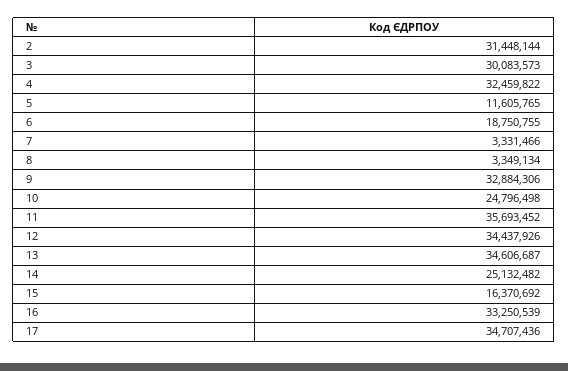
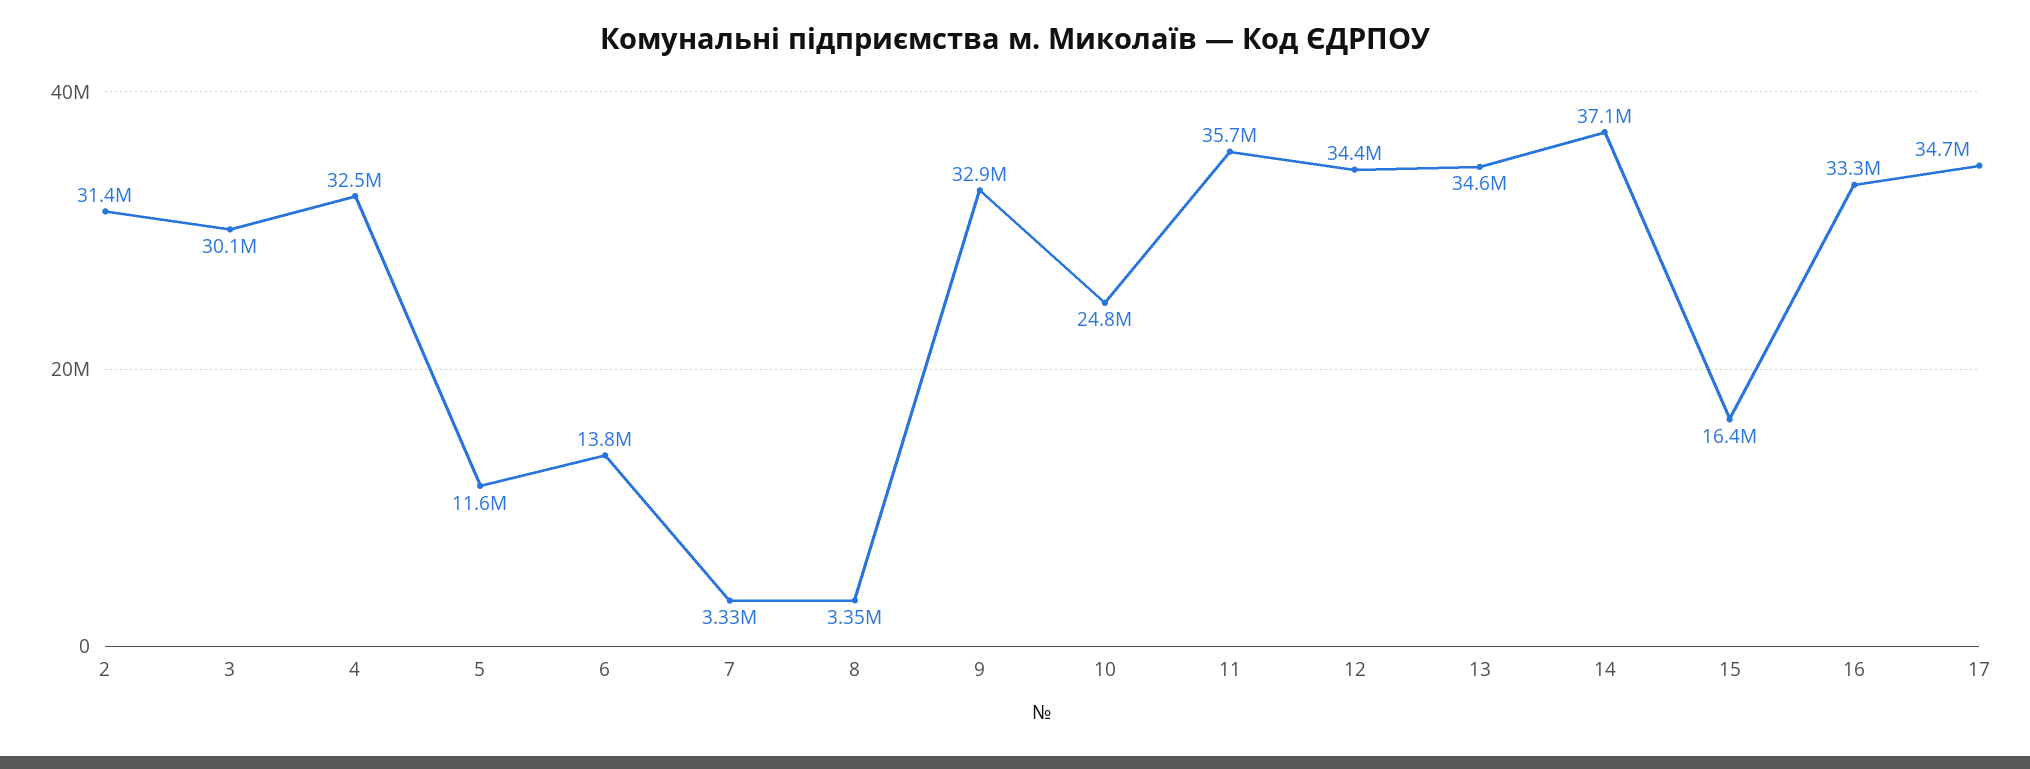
  {
    "2": 31448144,
    "3": 30083573,
    "4": 32459822,
    "5": 11605765,
-   "6": 18750755,
+   "6": 13800000,
    "7": 3331466,
    "8": 3349134,
    "9": 32884306,
    "10": 24796498,
    "11": 35693452,
    "12": 34437926,
    "13": 34606687,
-   "14": 25132482,
+   "14": 37100000,
    "15": 16370692,
    "16": 33250539,
    "17": 34707436
  }

